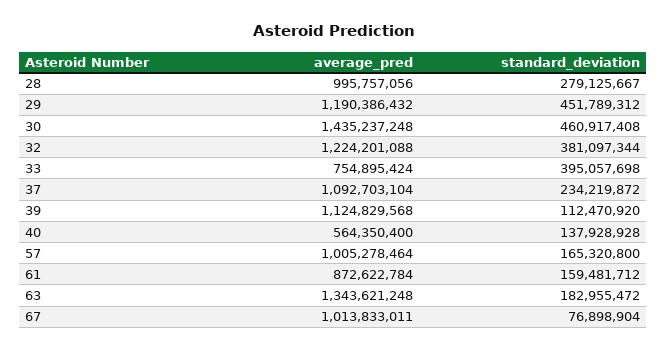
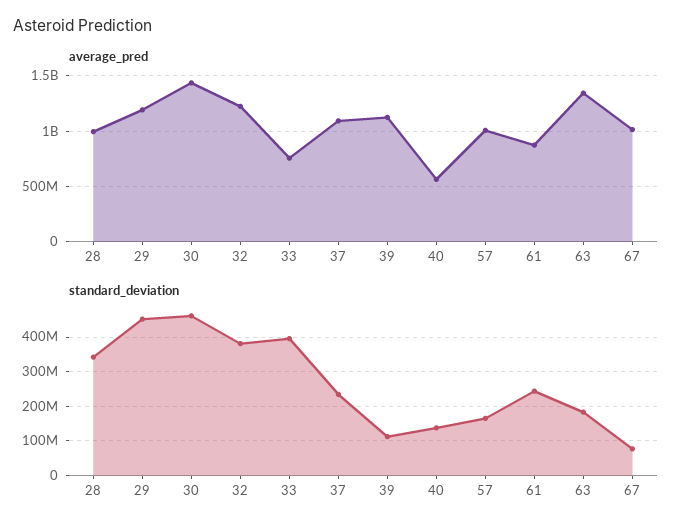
  {
    "average_pred": {
      "28": 995757056,
      "29": 1190386432,
      "30": 1435237248,
      "32": 1224201088,
      "33": 754895424,
      "37": 1092703104,
      "39": 1124829568,
      "40": 564350400,
      "57": 1005278464,
      "61": 872622784,
      "63": 1343621248,
      "67": 1013833011
    },
    "standard_deviation": {
-     "28": 279125667,
+     "28": 340000000,
      "29": 451789312,
      "30": 460917408,
      "32": 381097344,
      "33": 395057698,
      "37": 234219872,
      "39": 112470920,
      "40": 137928928,
      "57": 165320800,
-     "61": 159481712,
+     "61": 240000000,
      "63": 182955472,
      "67": 76898904
    }
  }

